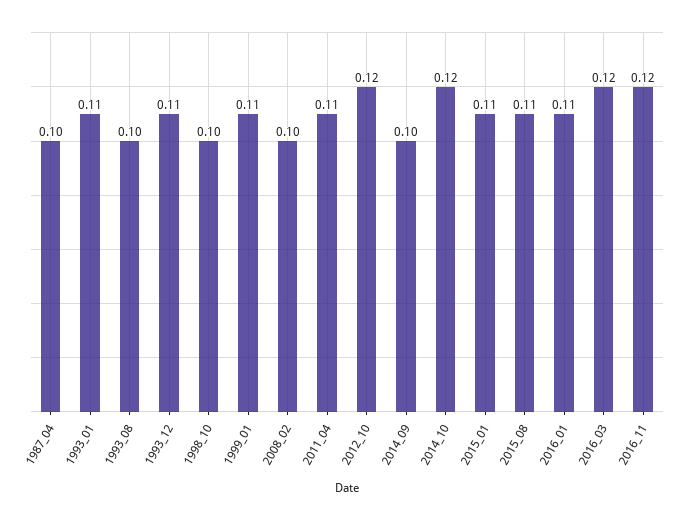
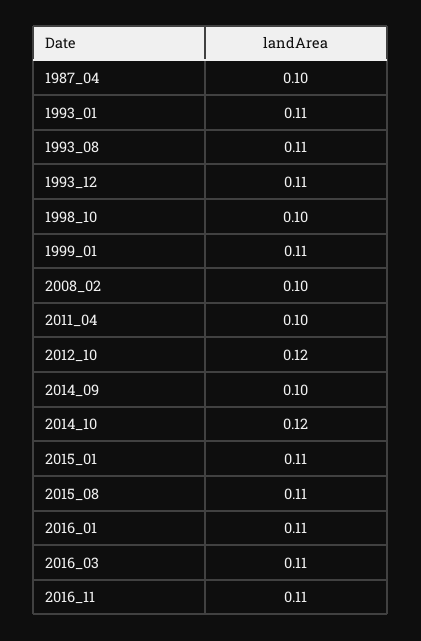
  {
    "1987_04": 0.1,
    "1993_01": 0.11,
-   "1993_08": 0.1,
+   "1993_08": 0.11,
    "1993_12": 0.11,
    "1998_10": 0.1,
    "1999_01": 0.11,
    "2008_02": 0.1,
-   "2011_04": 0.11,
+   "2011_04": 0.1,
    "2012_10": 0.12,
    "2014_09": 0.1,
    "2014_10": 0.12,
    "2015_01": 0.11,
    "2015_08": 0.11,
    "2016_01": 0.11,
-   "2016_03": 0.12,
+   "2016_03": 0.11,
-   "2016_11": 0.12
+   "2016_11": 0.11
  }

